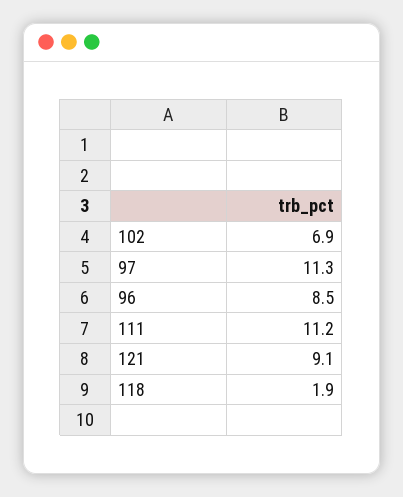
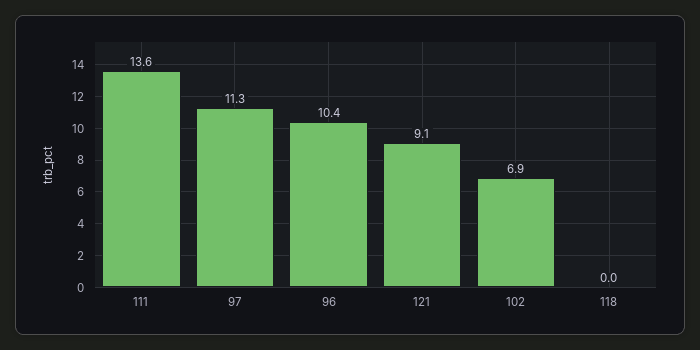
  {
    "102": 6.9,
    "97": 11.3,
-   "96": 8.5,
+   "96": 10.4,
-   "111": 11.2,
+   "111": 13.6,
    "121": 9.1,
-   "118": 1.9
+   "118": 0
  }

